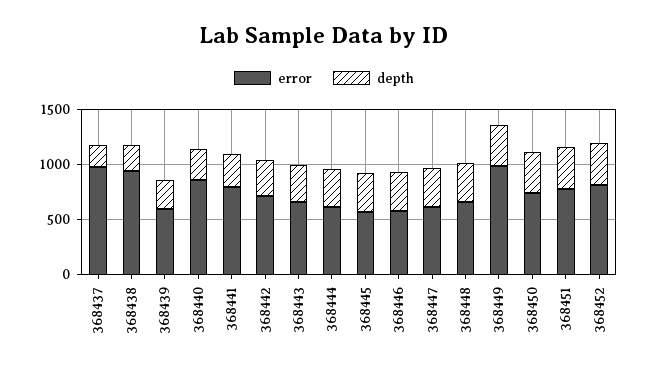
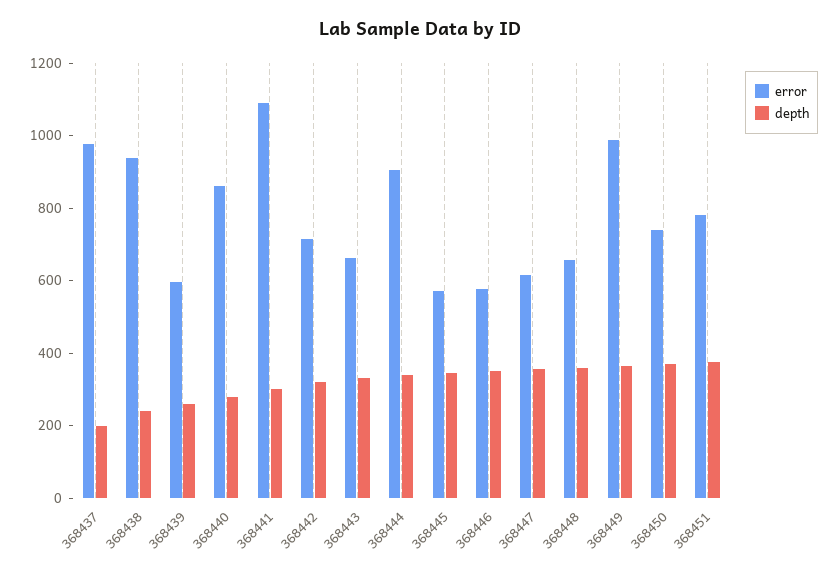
  {
    "error": {
      "368437": 1000,
      "368438": 950,
      "368439": 600,
      "368440": 850,
-     "368441": 800,
+     "368441": 1100,
      "368442": 700,
      "368443": 650,
-     "368444": 600,
+     "368444": 900,
      "368445": 550,
      "368446": 600,
      "368447": 600,
      "368448": 650,
      "368449": 1000,
      "368450": 750,
-     "368451": 800,
+     "368451": 800
-     "368452": 800
    },
    "depth": {
      "368437": 200,
      "368438": 250,
      "368439": 250,
      "368440": 300,
      "368441": 300,
      "368442": 300,
      "368443": 350,
      "368444": 350,
      "368445": 350,
      "368446": 350,
      "368447": 350,
      "368448": 350,
      "368449": 350,
      "368450": 350,
-     "368451": 400,
+     "368451": 400
-     "368452": 400
    }
  }

